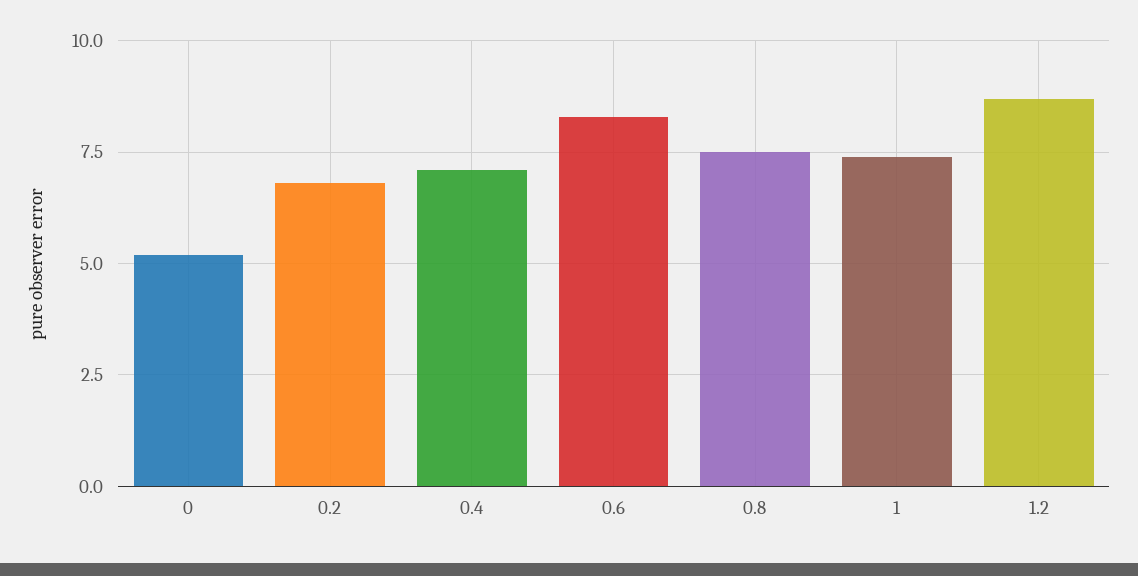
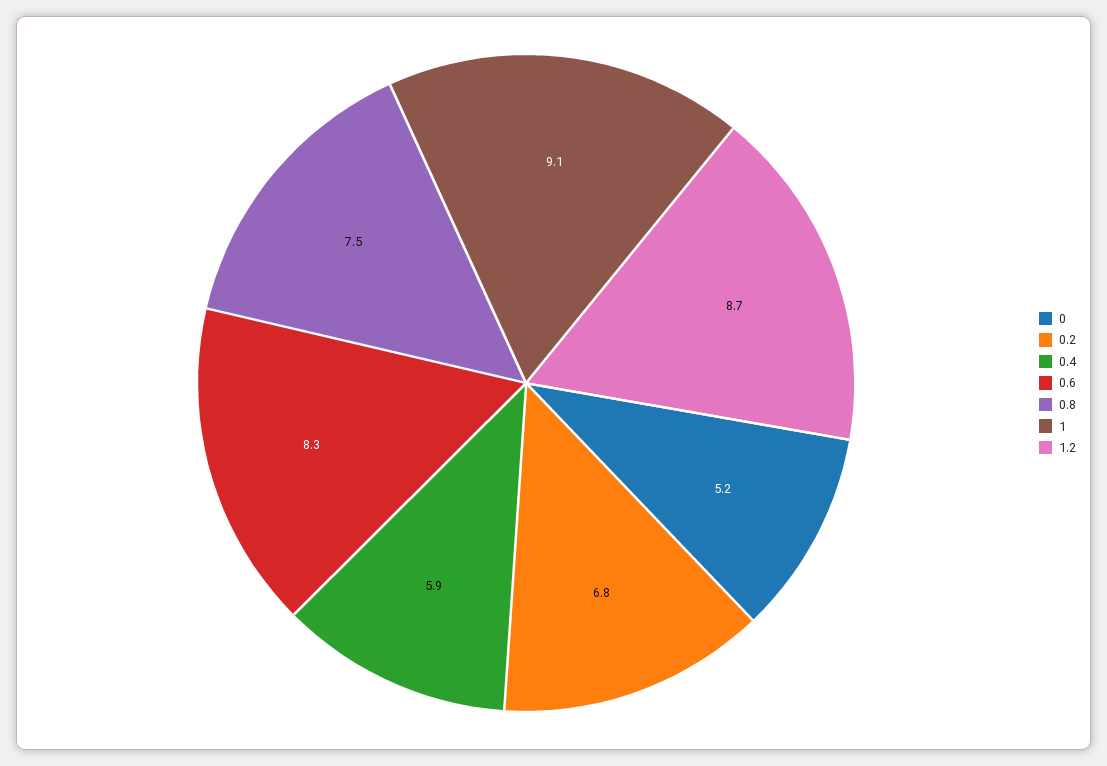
  {
    "0": 5.2,
    "0.2": 6.8,
-   "0.4": 7,
+   "0.4": 5.9,
    "0.6": 8.3,
    "0.8": 7.5,
-   "1": 7.5,
+   "1": 9.1,
    "1.2": 8.7
  }

